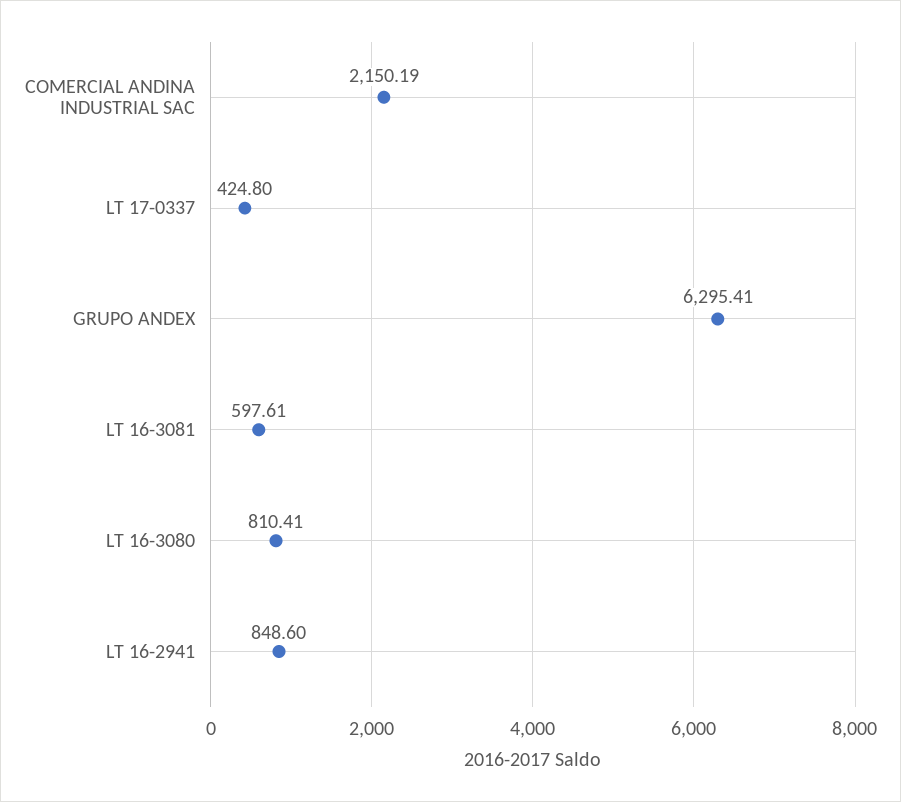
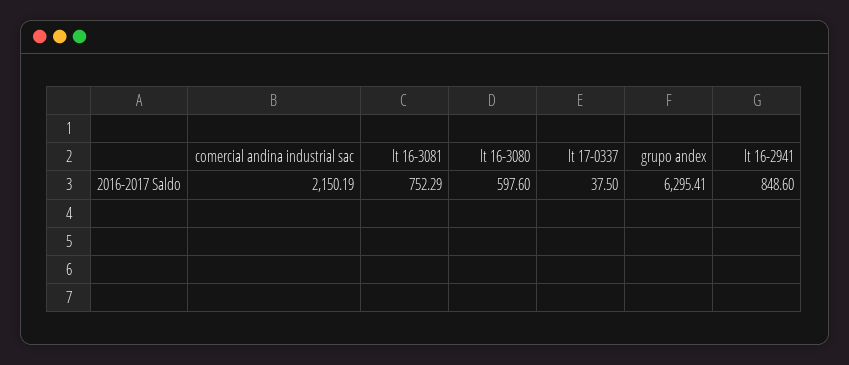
  {
    "COMERCIAL ANDINA INDUSTRIAL SAC": 2150.19,
-   "LT 17-0337": 424.8,
+   "LT 17-0337": 37.5,
    "GRUPO ANDEX": 6295.41,
-   "LT 16-3081": 597.61,
+   "LT 16-3081": 752.29,
-   "LT 16-3080": 810.41,
+   "LT 16-3080": 597.6,
    "LT 16-2941": 848.6
  }

